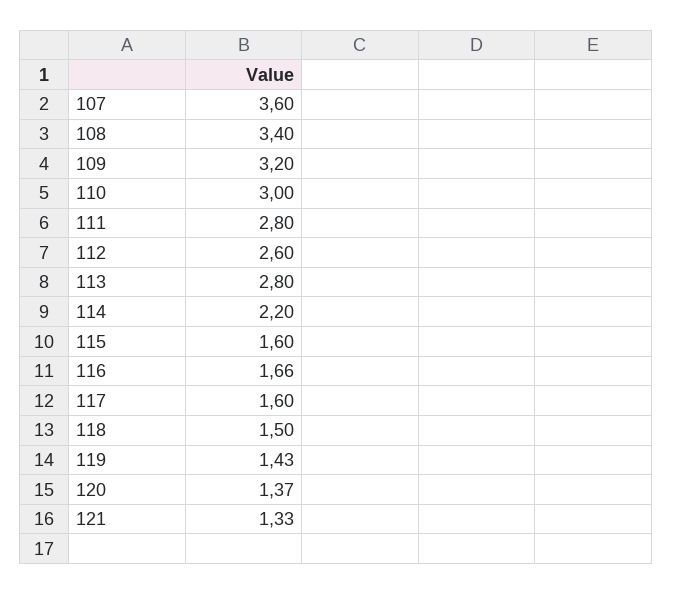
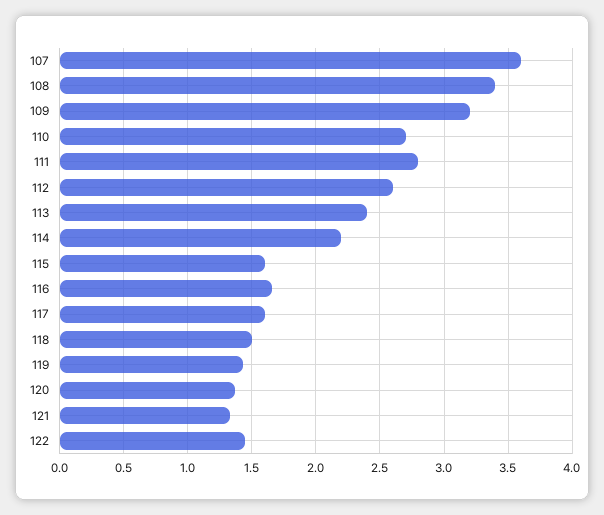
  {
    "107": 3.6,
    "108": 3.4,
    "109": 3.2,
-   "110": 3,
+   "110": 2.7,
    "111": 2.8,
    "112": 2.6,
-   "113": 2.8,
+   "113": 2.4,
    "114": 2.2,
    "115": 1.6,
    "116": 1.66,
    "117": 1.6,
    "118": 1.5,
    "119": 1.43,
    "120": 1.37,
-   "121": 1.33
+   "121": 1.33,
+   "122": 1.45
  }

